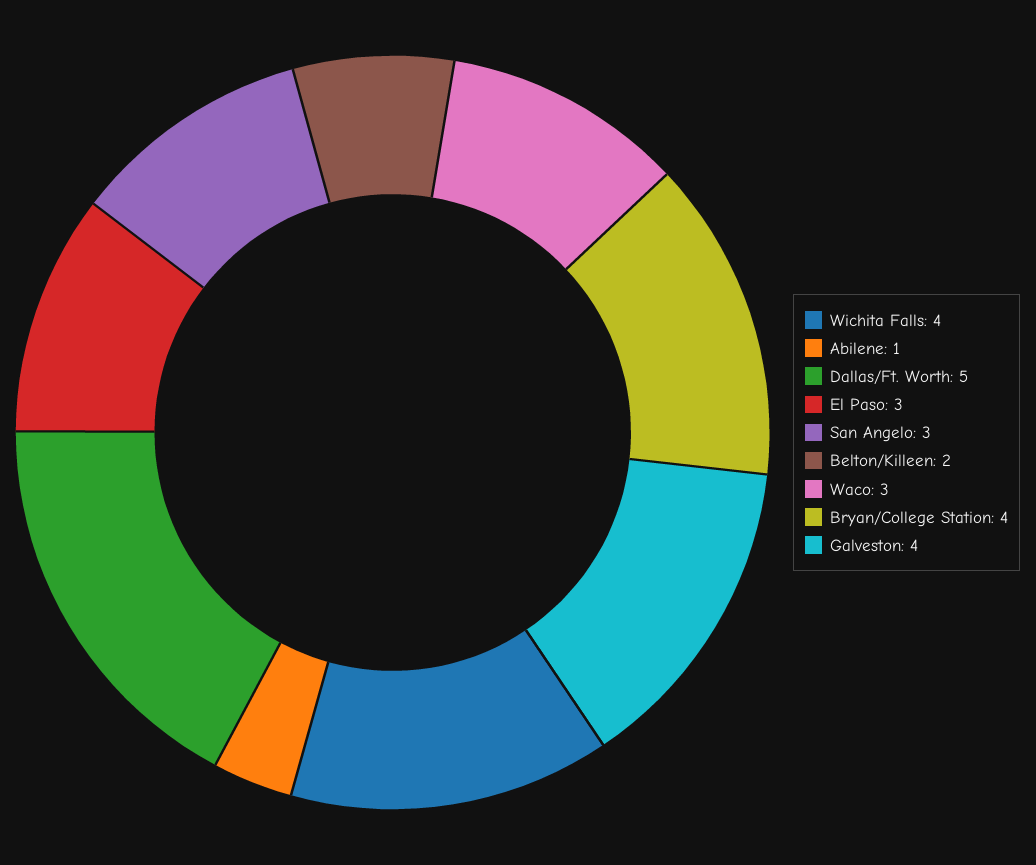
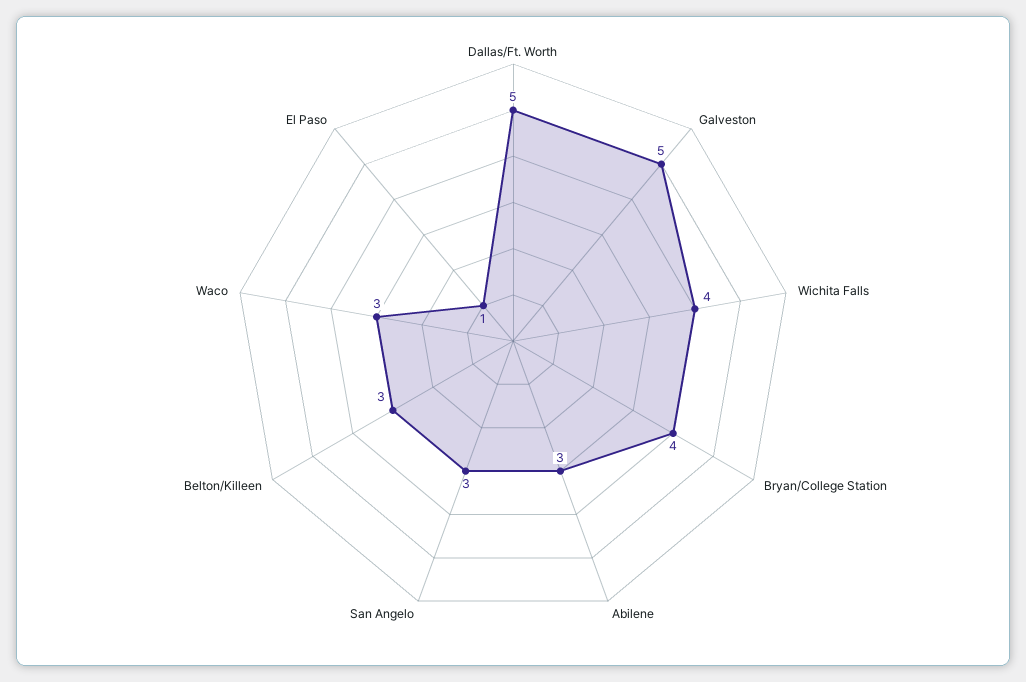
  {
    "Wichita Falls": 4,
-   "Abilene": 1,
+   "Abilene": 3,
    "Dallas/Ft. Worth": 5,
-   "El Paso": 3,
+   "El Paso": 1,
    "San Angelo": 3,
-   "Belton/Killeen": 2,
+   "Belton/Killeen": 3,
    "Waco": 3,
    "Bryan/College Station": 4,
-   "Galveston": 4
+   "Galveston": 5
  }

